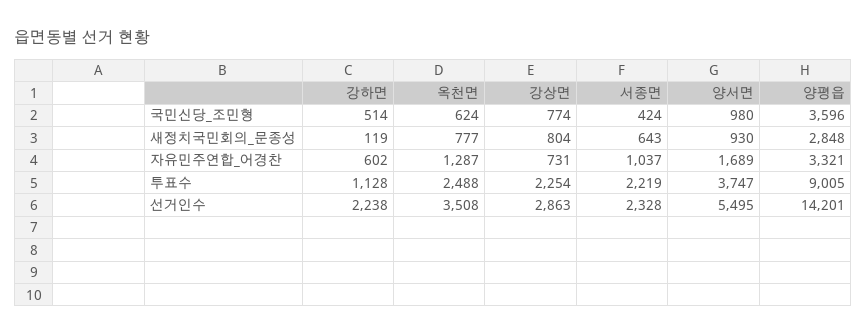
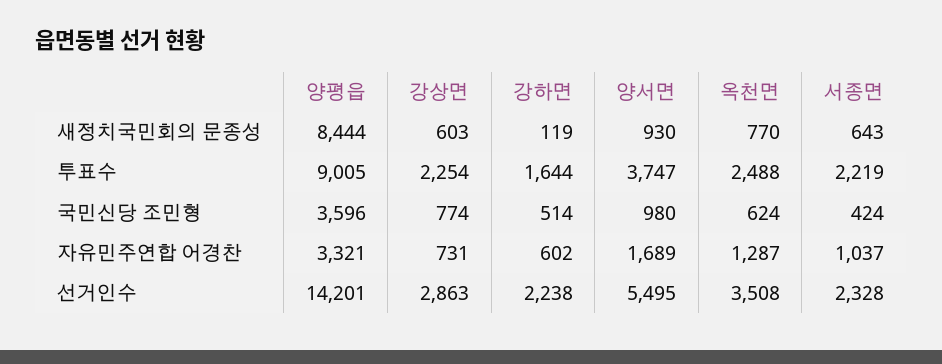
  {
    "강하면": {
      "국민신당_조민형": 514,
      "새정치국민회의_문종성": 119,
      "자유민주연합_어경찬": 602,
-     "투표수": 1128,
+     "투표수": 1644,
      "선거인수": 2238
    },
    "옥천면": {
      "국민신당_조민형": 624,
-     "새정치국민회의_문종성": 777,
+     "새정치국민회의_문종성": 770,
      "자유민주연합_어경찬": 1287,
      "투표수": 2488,
      "선거인수": 3508
    },
    "강상면": {
      "국민신당_조민형": 774,
-     "새정치국민회의_문종성": 804,
+     "새정치국민회의_문종성": 603,
      "자유민주연합_어경찬": 731,
      "투표수": 2254,
      "선거인수": 2863
    },
    "서종면": {
      "국민신당_조민형": 424,
      "새정치국민회의_문종성": 643,
      "자유민주연합_어경찬": 1037,
      "투표수": 2219,
      "선거인수": 2328
    },
    "양서면": {
      "국민신당_조민형": 980,
      "새정치국민회의_문종성": 930,
      "자유민주연합_어경찬": 1689,
      "투표수": 3747,
      "선거인수": 5495
    },
    "양평읍": {
      "국민신당_조민형": 3596,
-     "새정치국민회의_문종성": 2848,
+     "새정치국민회의_문종성": 8444,
      "자유민주연합_어경찬": 3321,
      "투표수": 9005,
      "선거인수": 14201
    }
  }

